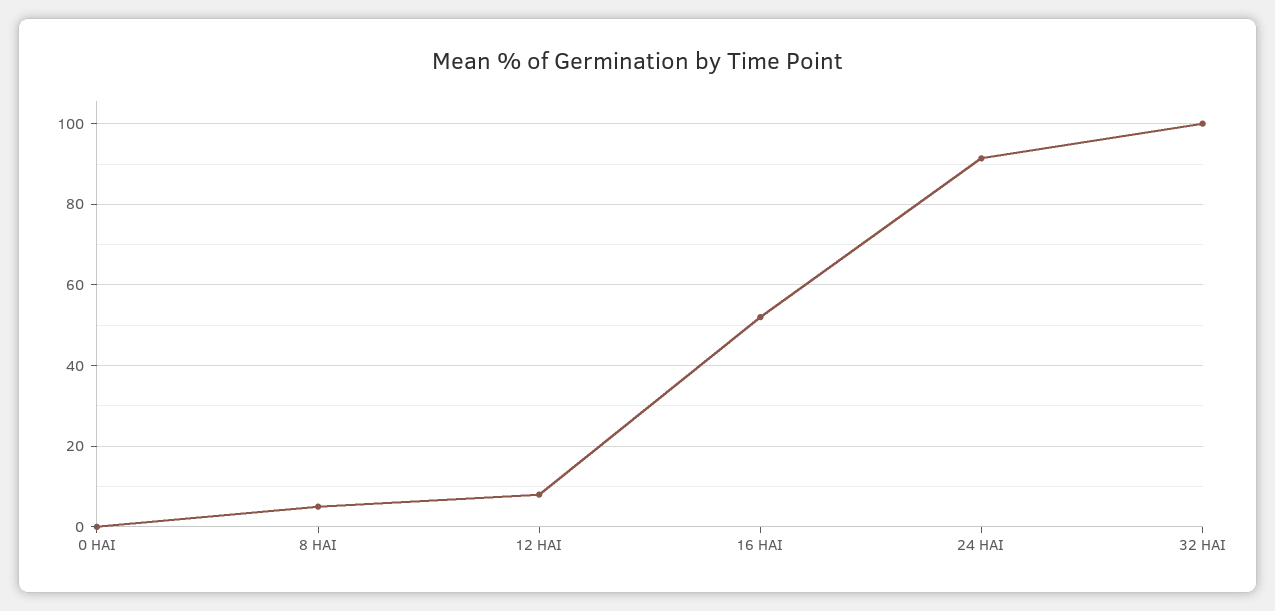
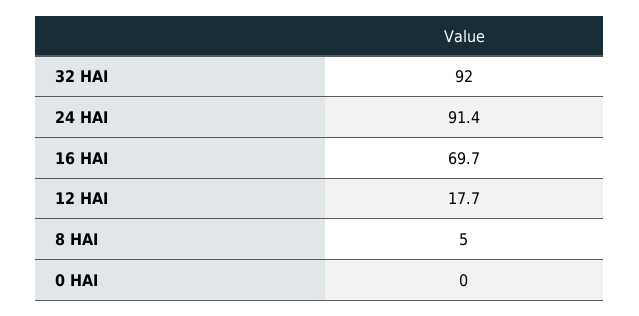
  {
    "0 HAI": 0,
    "8 HAI": 5,
-   "12 HAI": 8,
+   "12 HAI": 17.7,
-   "16 HAI": 52,
+   "16 HAI": 69.7,
    "24 HAI": 91.4,
-   "32 HAI": 100
+   "32 HAI": 92
  }

